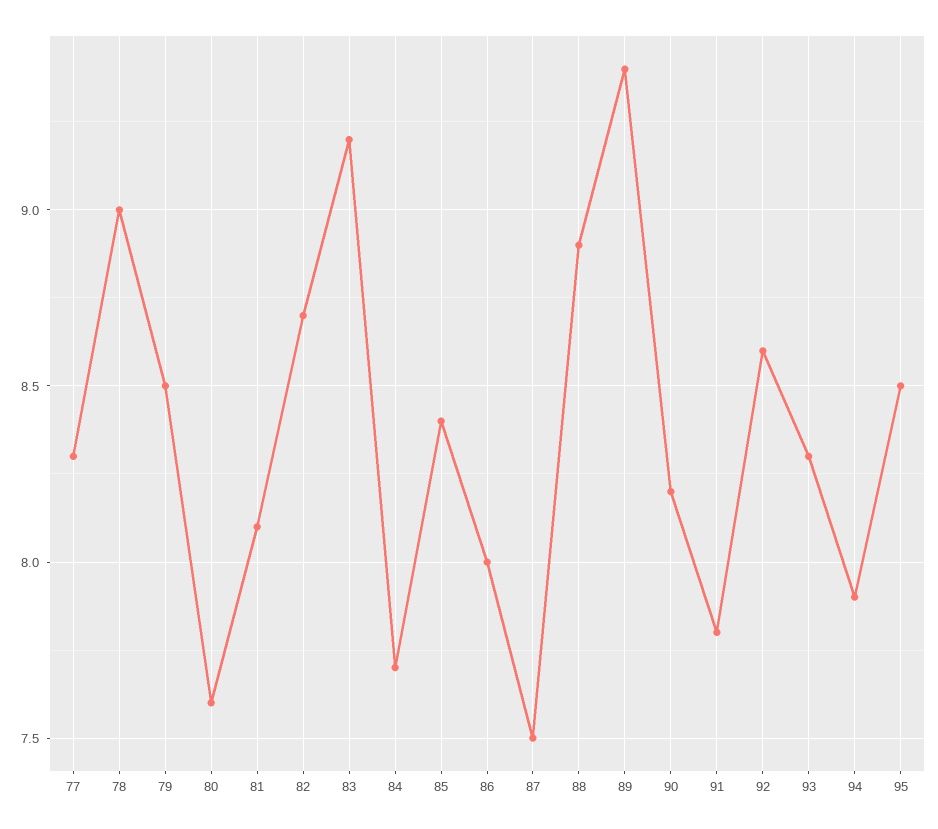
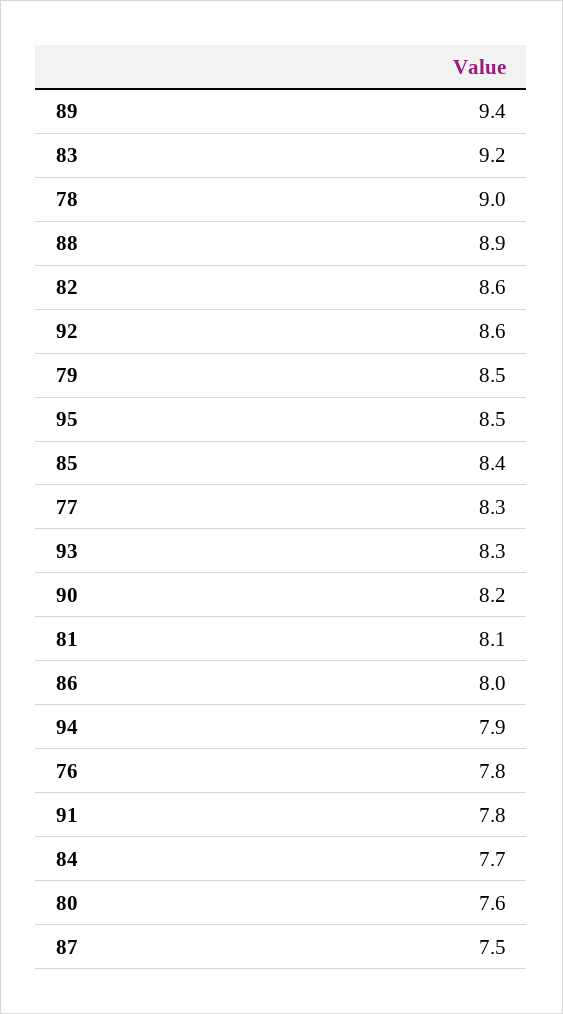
  {
    "77": 8.3,
    "78": 9,
    "79": 8.5,
    "80": 7.6,
    "81": 8.1,
-   "82": 8.7,
+   "82": 8.6,
    "83": 9.2,
    "84": 7.7,
    "85": 8.4,
    "86": 8,
    "87": 7.5,
    "88": 8.9,
    "89": 9.4,
    "90": 8.2,
    "91": 7.8,
    "92": 8.6,
    "93": 8.3,
    "94": 7.9,
-   "95": 8.5
+   "95": 8.5,
+   "76": 7.8
  }

